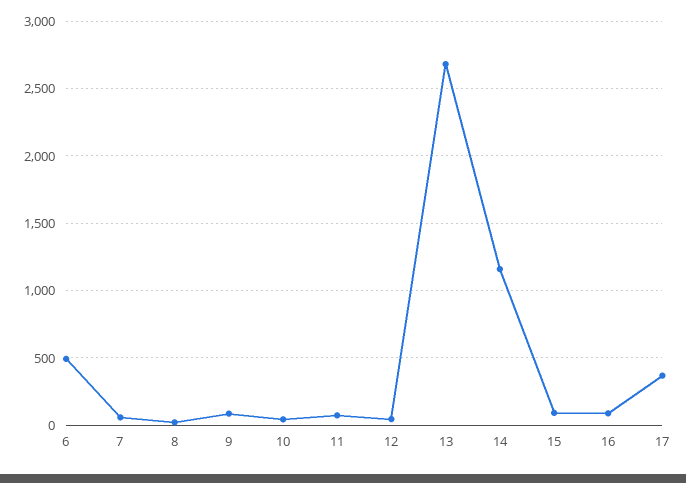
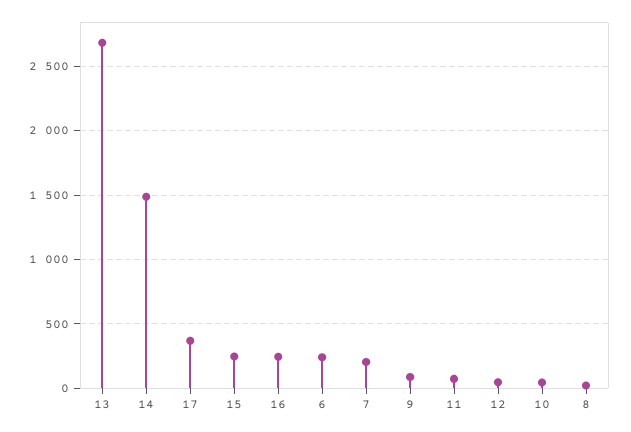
  {
-   "6": 500,
+   "6": 250,
-   "7": 50,
+   "7": 200,
    "8": 0,
    "9": 100,
    "10": 50,
    "11": 50,
    "12": 50,
    "13": 2700,
-   "14": 1150,
+   "14": 1500,
-   "15": 100,
+   "15": 250,
-   "16": 100,
+   "16": 250,
    "17": 350
  }

